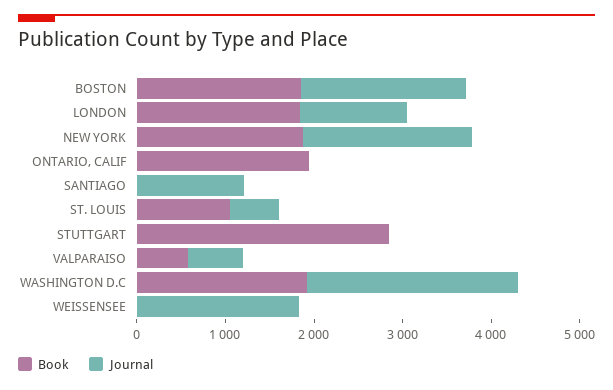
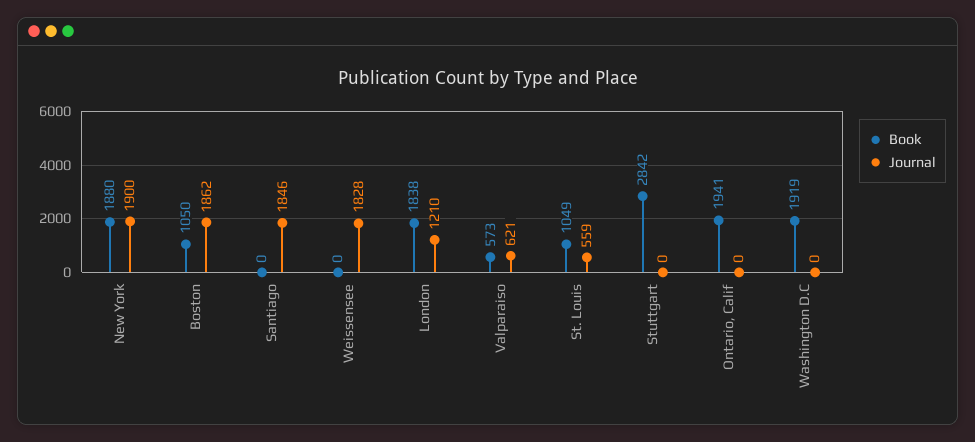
  {
    "Book": {
-     "BOSTON": 1800,
+     "BOSTON": 1050,
      "LONDON": 1838,
      "NEW YORK": 1880,
      "ONTARIO, CALIF": 1941,
      "SANTIAGO": 0,
      "ST. LOUIS": 1049,
      "STUTTGART": 2842,
      "VALPARAISO": 573,
      "WASHINGTON D.C": 1919,
      "WEISSENSEE": 0
    },
    "Journal": {
      "BOSTON": 1862,
      "LONDON": 1210,
      "NEW YORK": 1900,
      "ONTARIO, CALIF": 0,
-     "SANTIAGO": 1200,
+     "SANTIAGO": 1846,
      "ST. LOUIS": 559,
      "STUTTGART": 0,
      "VALPARAISO": 621,
-     "WASHINGTON D.C": 2400,
+     "WASHINGTON D.C": 0,
      "WEISSENSEE": 1828
    }
  }

